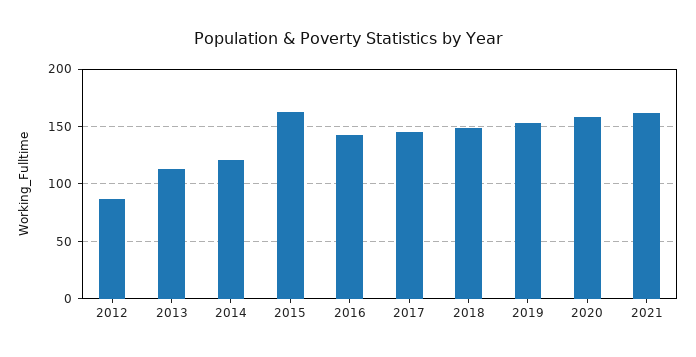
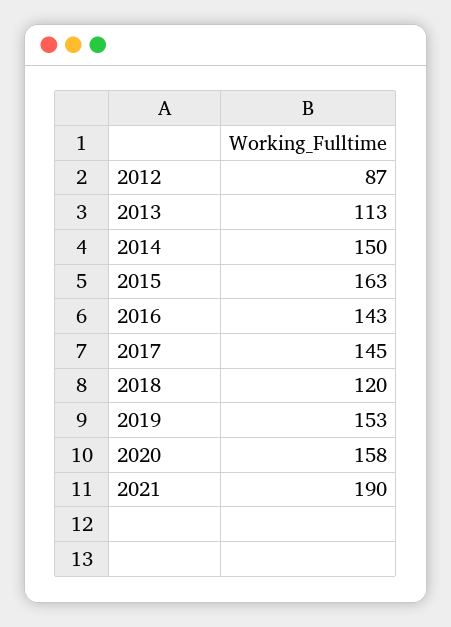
  {
    "2012": 87,
    "2013": 113,
-   "2014": 120,
+   "2014": 150,
    "2015": 163,
    "2016": 143,
    "2017": 145,
-   "2018": 150,
+   "2018": 120,
    "2019": 153,
    "2020": 158,
-   "2021": 160
+   "2021": 190
  }

